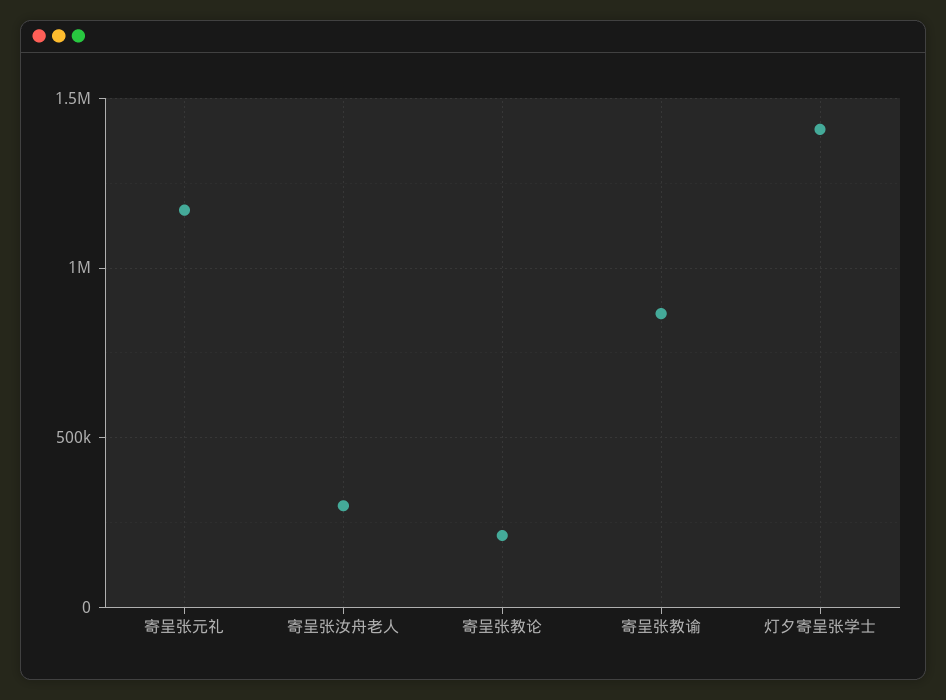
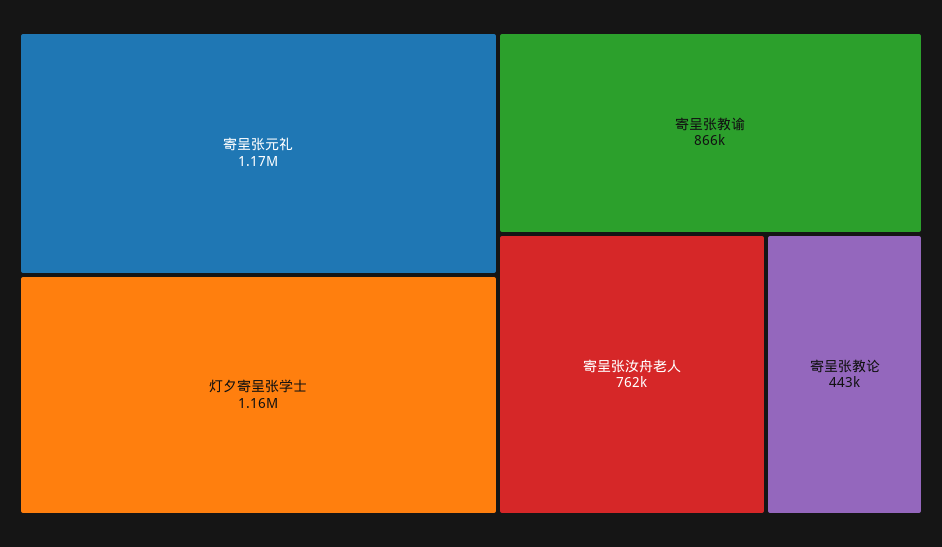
  {
    "寄呈张元礼": 1170000,
-   "寄呈张汝舟老人": 300000,
+   "寄呈张汝舟老人": 762000,
-   "寄呈张教论": 200000,
+   "寄呈张教论": 443000,
    "寄呈张教谕": 866000,
-   "灯夕寄呈张学士": 1400000
+   "灯夕寄呈张学士": 1160000
  }

